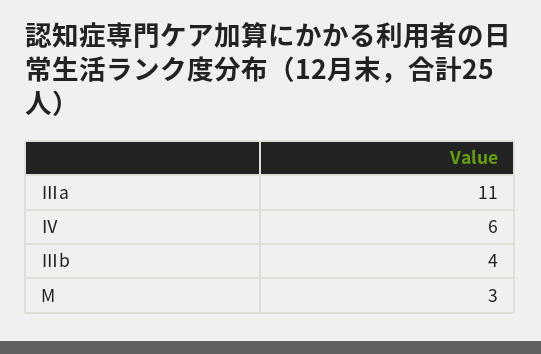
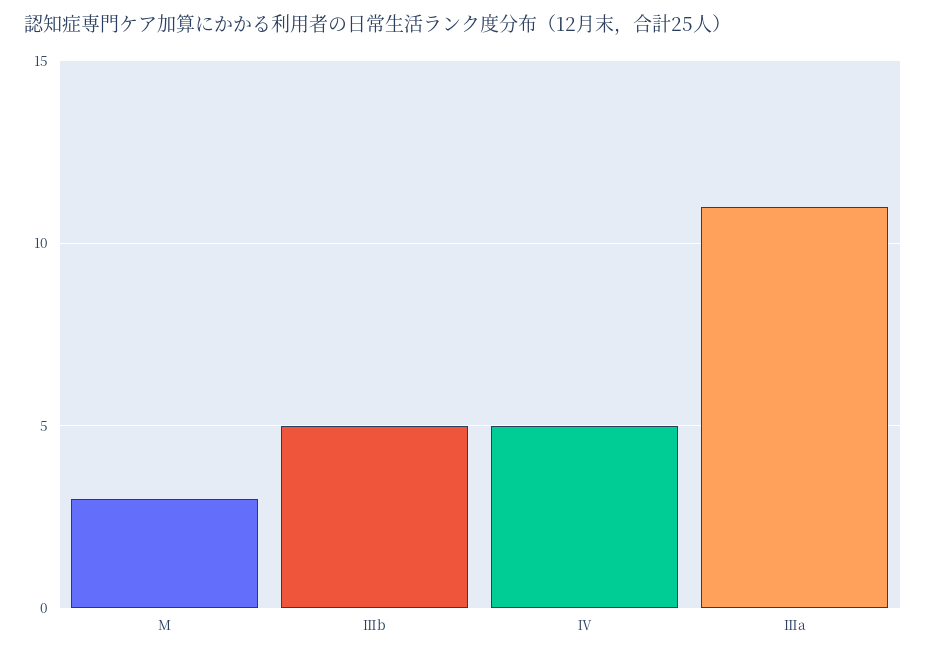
  {
    "Ⅲa": 11,
-   "Ⅳ": 6,
+   "Ⅳ": 5,
-   "Ⅲb": 4,
+   "Ⅲb": 5,
    "M": 3
  }

